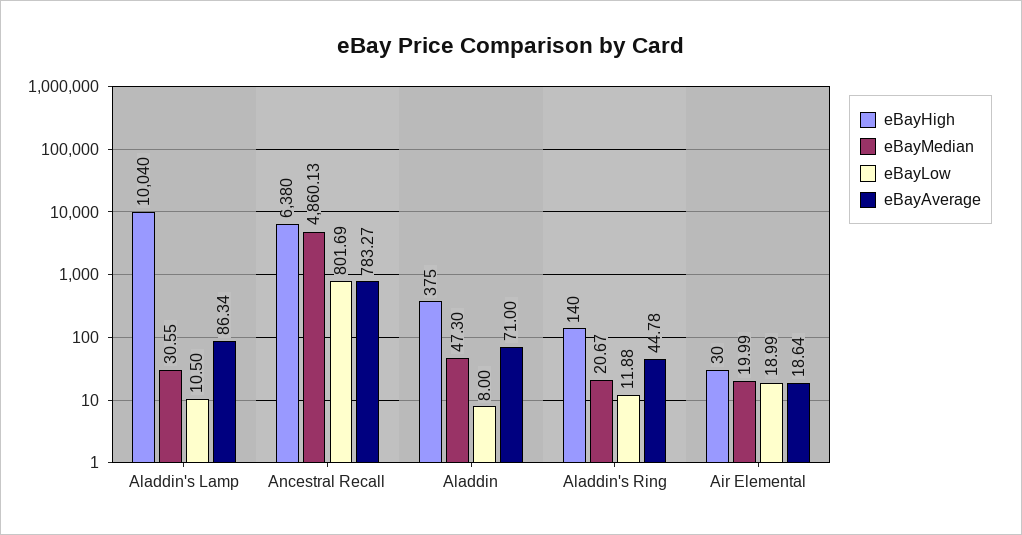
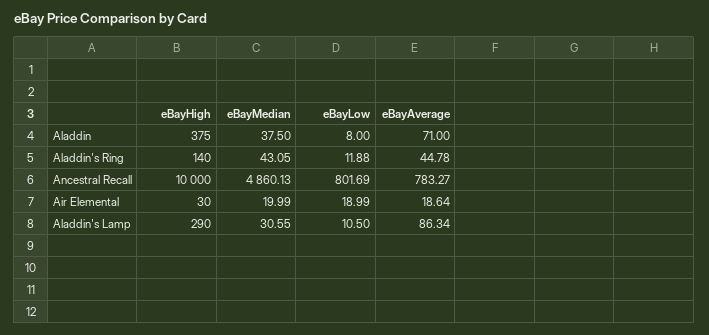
  {
    "eBayHigh": {
-     "Aladdin's Lamp": 10040,
+     "Aladdin's Lamp": 290,
-     "Ancestral Recall": 6380,
+     "Ancestral Recall": 10000,
      "Aladdin": 375,
      "Aladdin's Ring": 140,
      "Air Elemental": 30
    },
    "eBayMedian": {
      "Aladdin's Lamp": 30.55,
      "Ancestral Recall": 4860.13,
-     "Aladdin": 47.3,
+     "Aladdin": 37.5,
-     "Aladdin's Ring": 20.67,
+     "Aladdin's Ring": 43.05,
      "Air Elemental": 19.99
    },
    "eBayLow": {
      "Aladdin's Lamp": 10.5,
      "Ancestral Recall": 801.69,
      "Aladdin": 8,
      "Aladdin's Ring": 11.88,
      "Air Elemental": 18.99
    },
    "eBayAverage": {
      "Aladdin's Lamp": 86.34,
      "Ancestral Recall": 783.27,
      "Aladdin": 71,
      "Aladdin's Ring": 44.78,
      "Air Elemental": 18.64
    }
  }

